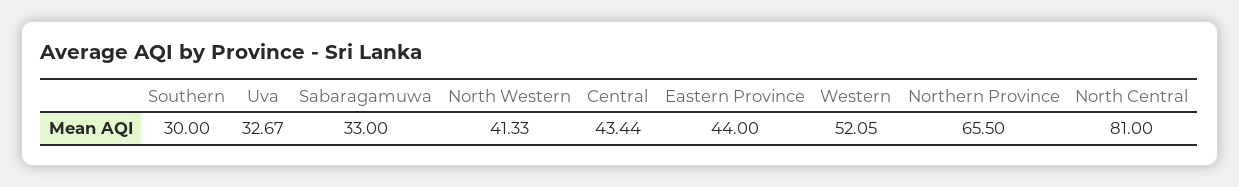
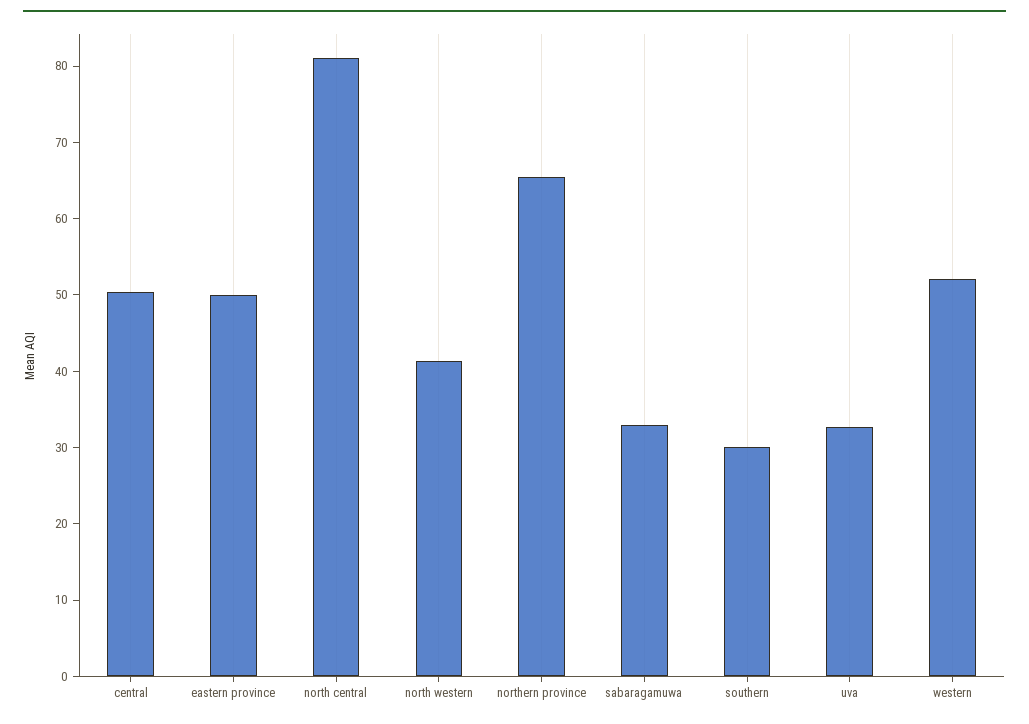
  {
    "Southern": 30,
    "Uva": 32.67,
    "Sabaragamuwa": 33,
    "North Western": 41.33,
-   "Central": 43.44,
+   "Central": 50,
-   "Eastern Province": 44,
+   "Eastern Province": 50,
    "Western": 52.05,
    "Northern Province": 65.5,
    "North Central": 81
  }

